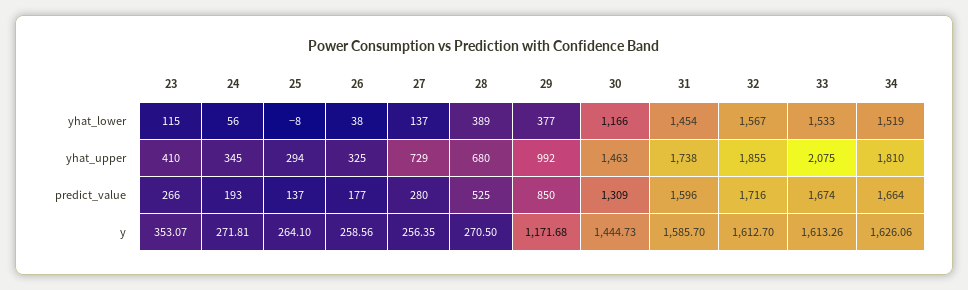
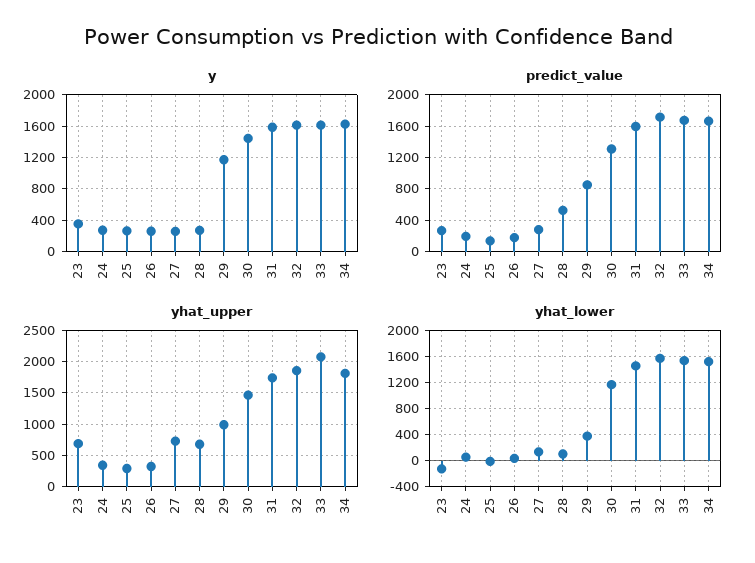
  {
    "yhat_lower": {
-     "23": 115,
+     "23": -100,
      "24": 56,
      "25": -8,
      "26": 38,
      "27": 137,
-     "28": 389,
+     "28": 100,
      "29": 377,
      "30": 1166,
      "31": 1454,
      "32": 1567,
      "33": 1533,
      "34": 1519
    },
    "yhat_upper": {
-     "23": 410,
+     "23": 700,
      "24": 345,
      "25": 294,
      "26": 325,
      "27": 729,
      "28": 680,
      "29": 992,
      "30": 1463,
      "31": 1738,
      "32": 1855,
      "33": 2075,
      "34": 1810
    },
    "predict_value": {
      "23": 266,
      "24": 193,
      "25": 137,
      "26": 177,
      "27": 280,
      "28": 525,
      "29": 850,
      "30": 1309,
      "31": 1596,
      "32": 1716,
      "33": 1674,
      "34": 1664
    },
    "y": {
      "23": 353.07,
      "24": 271.81,
      "25": 264.1,
      "26": 258.56,
      "27": 256.35,
      "28": 270.5,
      "29": 1171.68,
      "30": 1444.73,
      "31": 1585.7,
      "32": 1612.7,
      "33": 1613.26,
      "34": 1626.06
    }
  }

